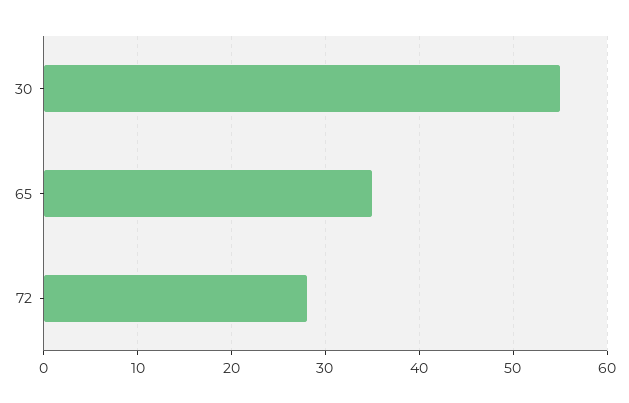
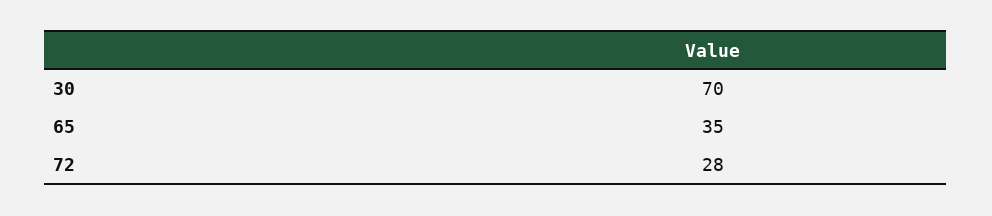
  {
-   "30": 55,
+   "30": 70,
    "65": 35,
    "72": 28
  }

